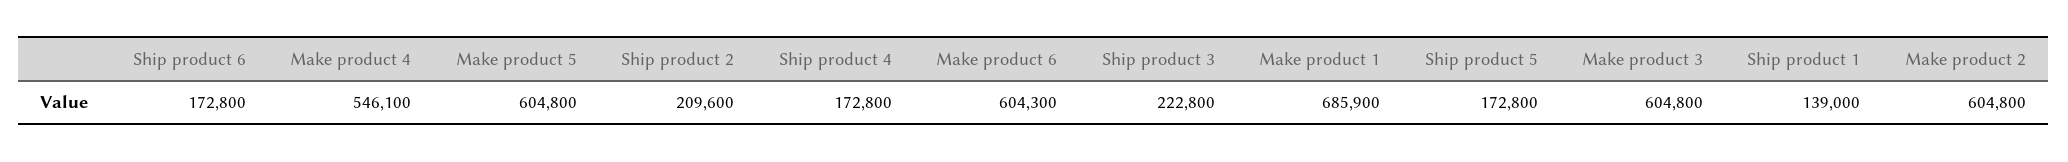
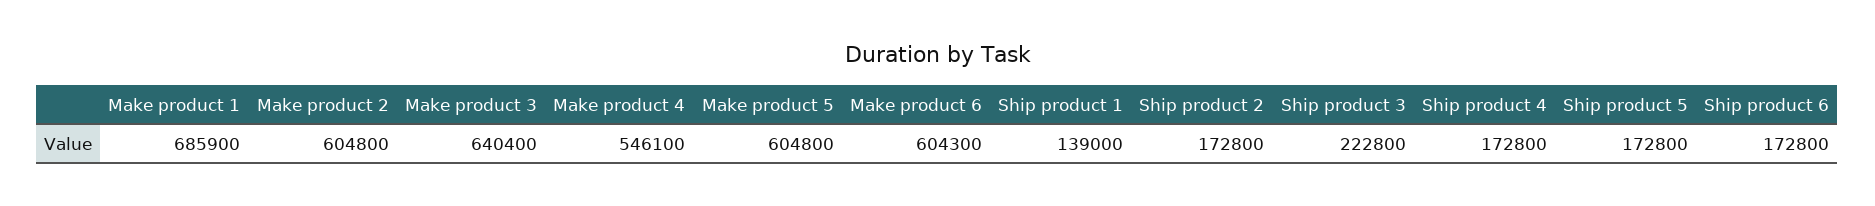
  {
    "Ship product 6": 172800,
    "Make product 4": 546100,
    "Make product 5": 604800,
-   "Ship product 2": 209600,
+   "Ship product 2": 172800,
    "Ship product 4": 172800,
    "Make product 6": 604300,
    "Ship product 3": 222800,
    "Make product 1": 685900,
    "Ship product 5": 172800,
-   "Make product 3": 604800,
+   "Make product 3": 640400,
    "Ship product 1": 139000,
    "Make product 2": 604800
  }

